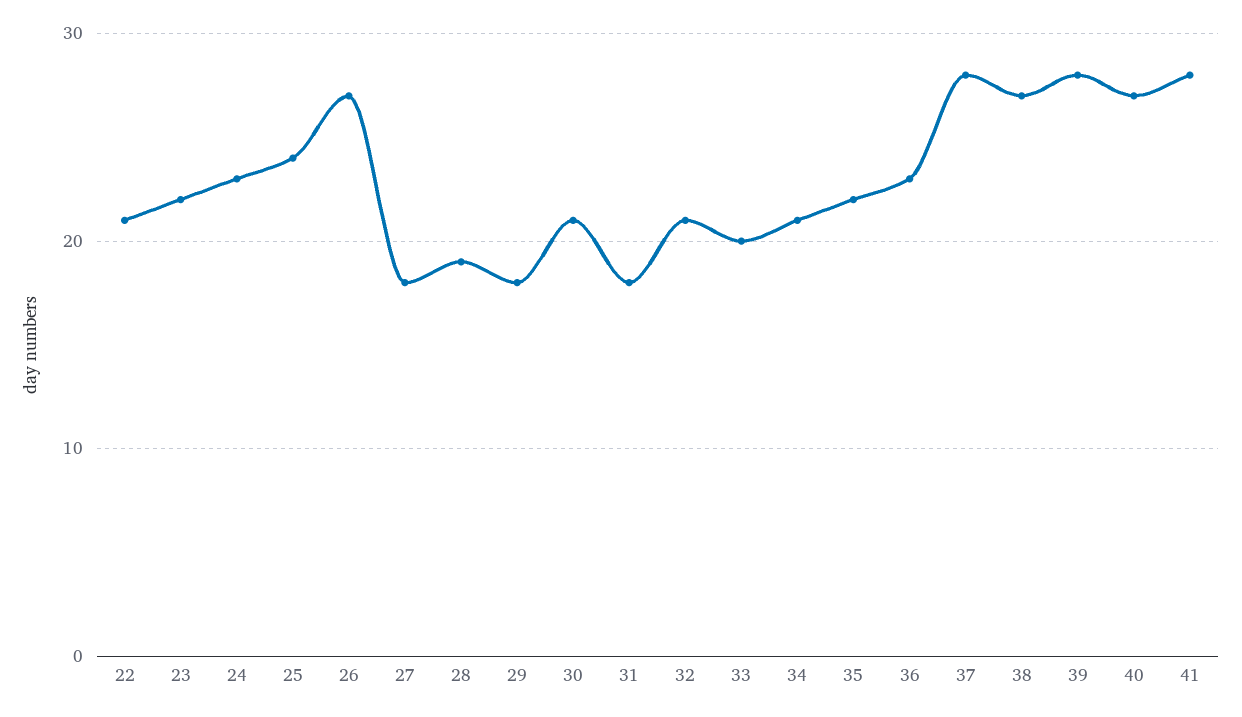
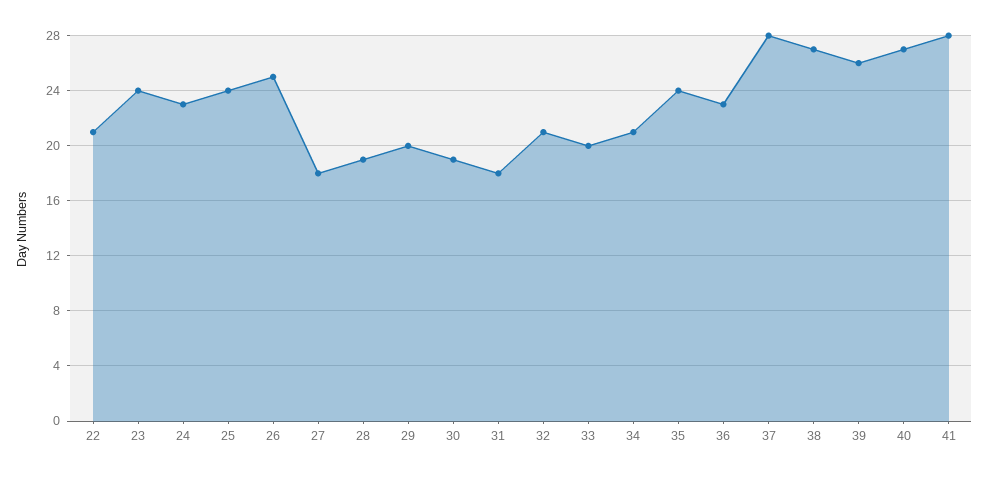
  {
    "22": 21,
-   "23": 22,
+   "23": 24,
    "24": 23,
    "25": 24,
-   "26": 27,
+   "26": 25,
    "27": 18,
    "28": 19,
-   "29": 18,
+   "29": 20,
-   "30": 21,
+   "30": 19,
    "31": 18,
    "32": 21,
    "33": 20,
    "34": 21,
-   "35": 22,
+   "35": 24,
    "36": 23,
    "37": 28,
    "38": 27,
-   "39": 28,
+   "39": 26,
    "40": 27,
    "41": 28
  }

